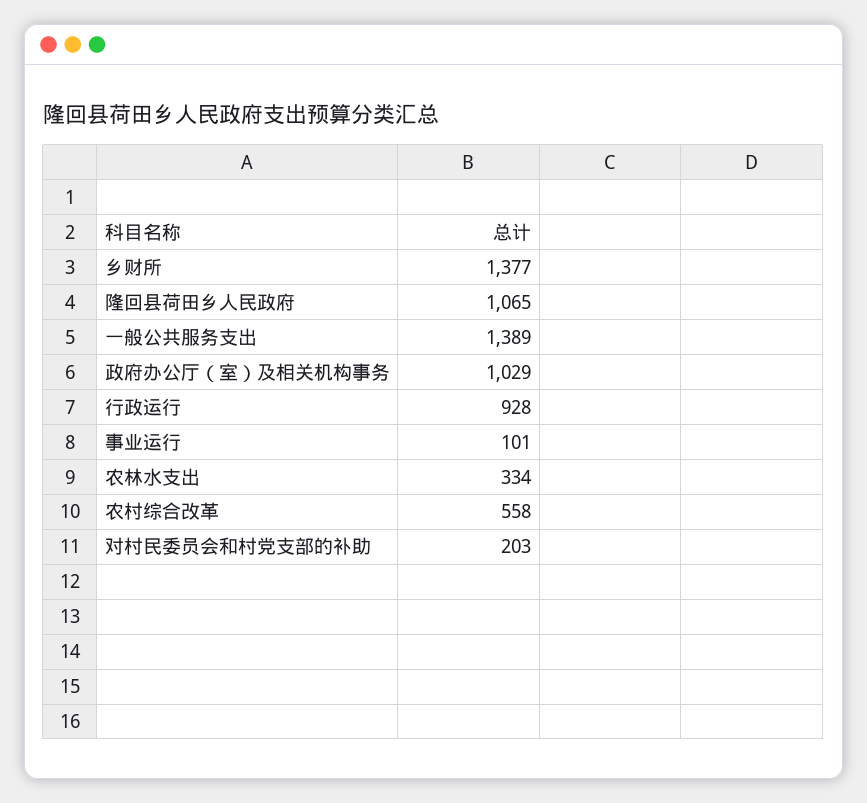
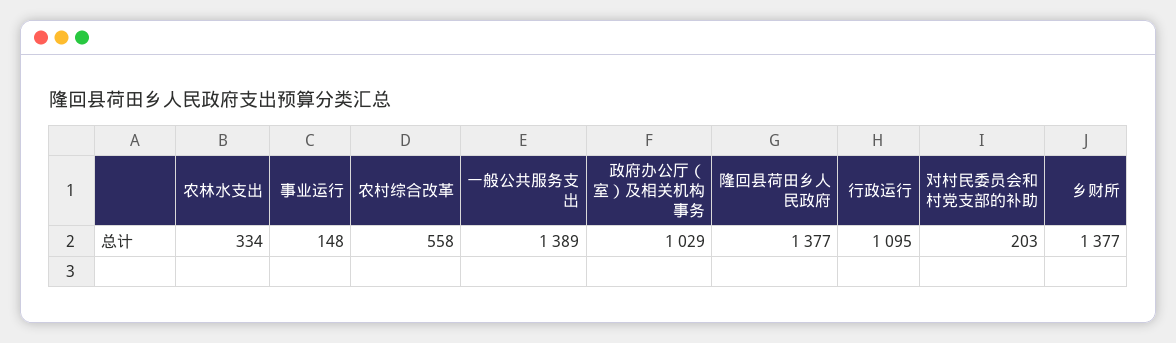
  {
    "乡财所": 1377,
-   "隆回县荷田乡人民政府": 1065,
+   "隆回县荷田乡人民政府": 1377,
    "一般公共服务支出": 1389,
    "政府办公厅（室）及相关机构事务": 1029,
-   "行政运行": 928,
+   "行政运行": 1095,
-   "事业运行": 101,
+   "事业运行": 148,
    "农林水支出": 334,
    "农村综合改革": 558,
    "对村民委员会和村党支部的补助": 203
  }

